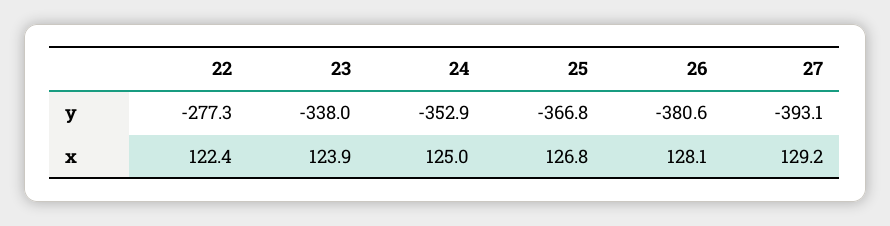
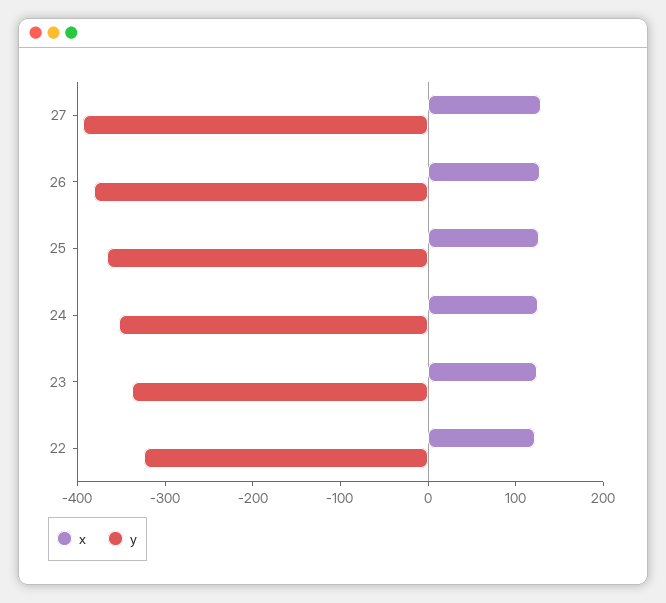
  {
    "y": {
-     "22": -277.3,
+     "22": -320,
      "23": -338,
      "24": -352.9,
      "25": -366.8,
      "26": -380.6,
      "27": -393.1
    },
    "x": {
      "22": 122.4,
      "23": 123.9,
      "24": 125,
      "25": 126.8,
      "26": 128.1,
      "27": 129.2
    }
  }

